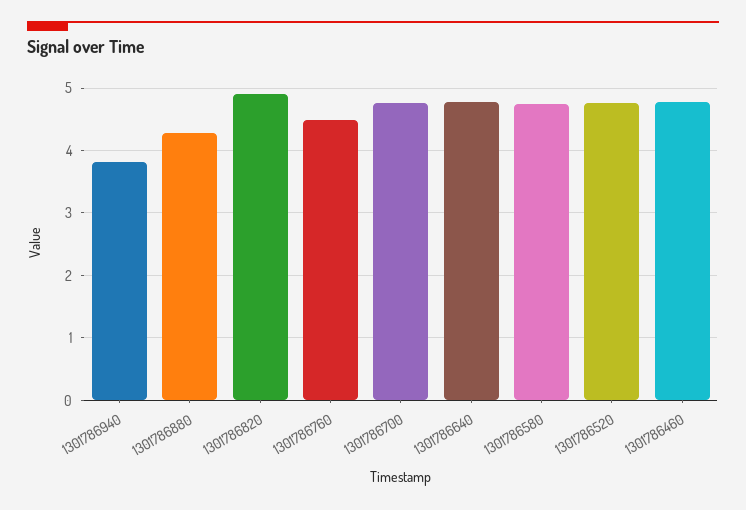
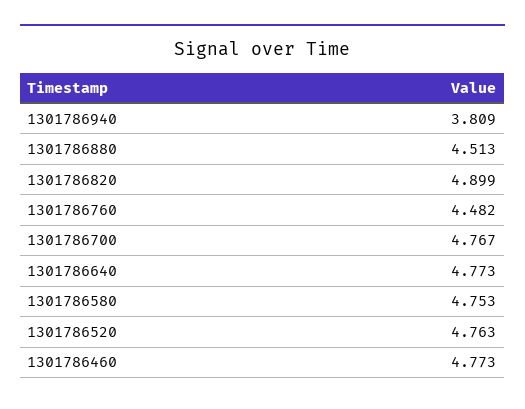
  {
    "1301786940": 3.809,
-   "1301786880": 4.3,
+   "1301786880": 4.513,
    "1301786820": 4.899,
    "1301786760": 4.482,
    "1301786700": 4.767,
    "1301786640": 4.773,
    "1301786580": 4.753,
    "1301786520": 4.763,
    "1301786460": 4.773
  }

